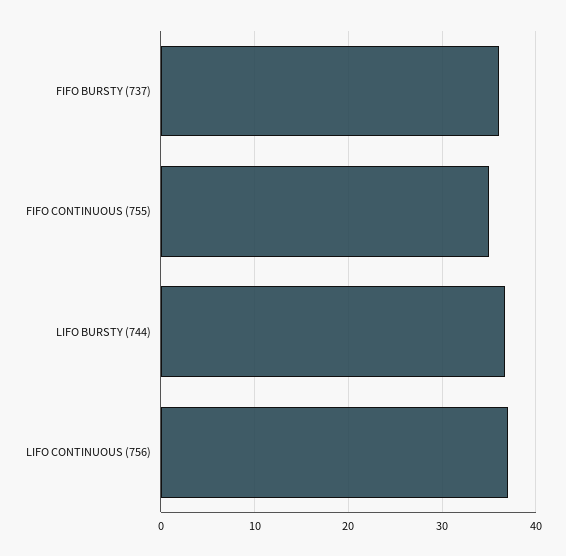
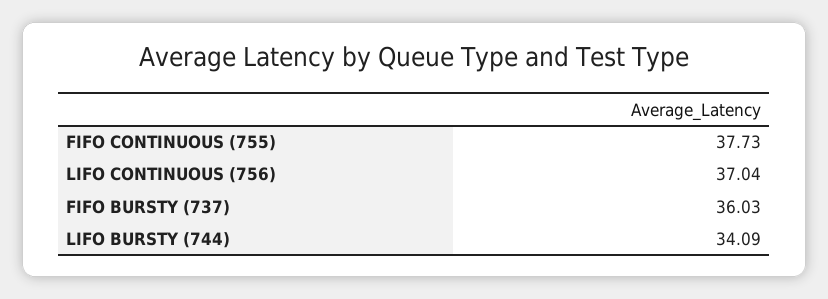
  {
    "FIFO BURSTY (737)": 36.03,
-   "FIFO CONTINUOUS (755)": 35,
+   "FIFO CONTINUOUS (755)": 37.73,
-   "LIFO BURSTY (744)": 37,
+   "LIFO BURSTY (744)": 34.09,
    "LIFO CONTINUOUS (756)": 37.04
  }

